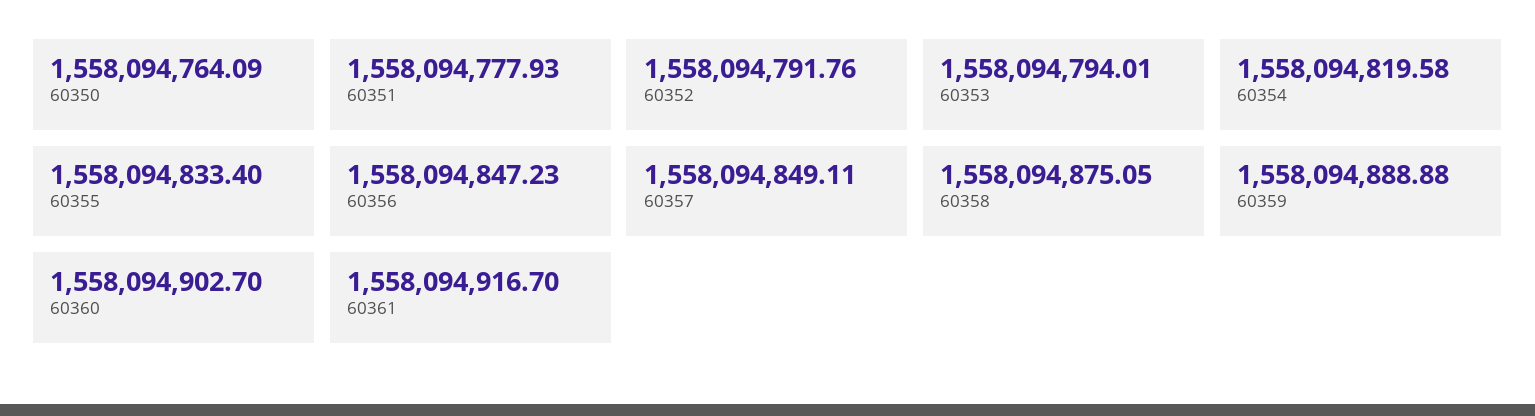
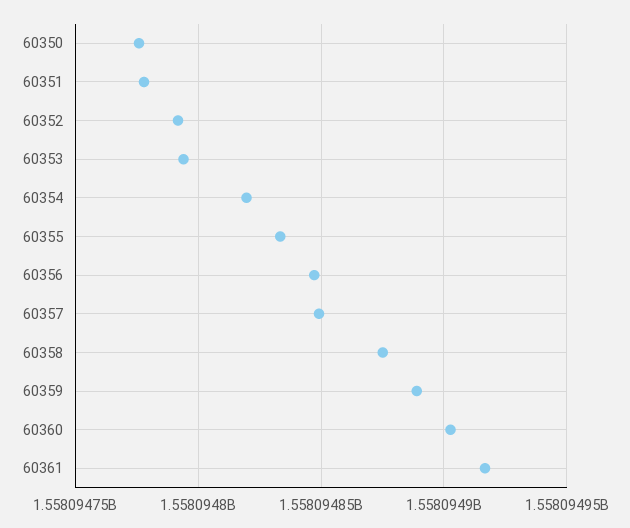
  {
-   "60350": 1558094764.09,
+   "60350": 1558094775,
    "60351": 1558094777.93,
    "60352": 1558094791.76,
    "60353": 1558094794.01,
    "60354": 1558094819.58,
    "60355": 1558094833.4,
    "60356": 1558094847.23,
    "60357": 1558094849.11,
    "60358": 1558094875.05,
    "60359": 1558094888.88,
    "60360": 1558094902.7,
    "60361": 1558094916.7
  }

